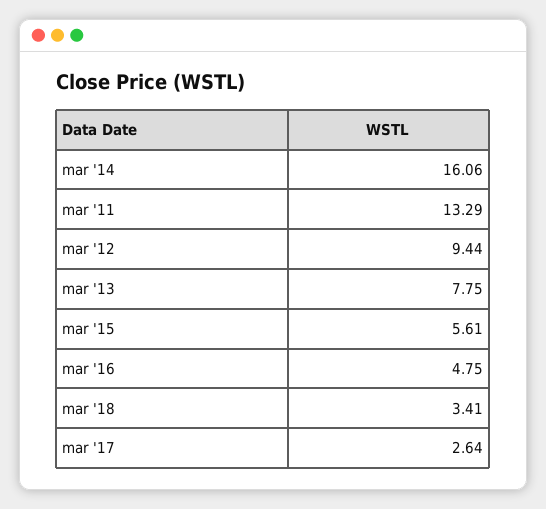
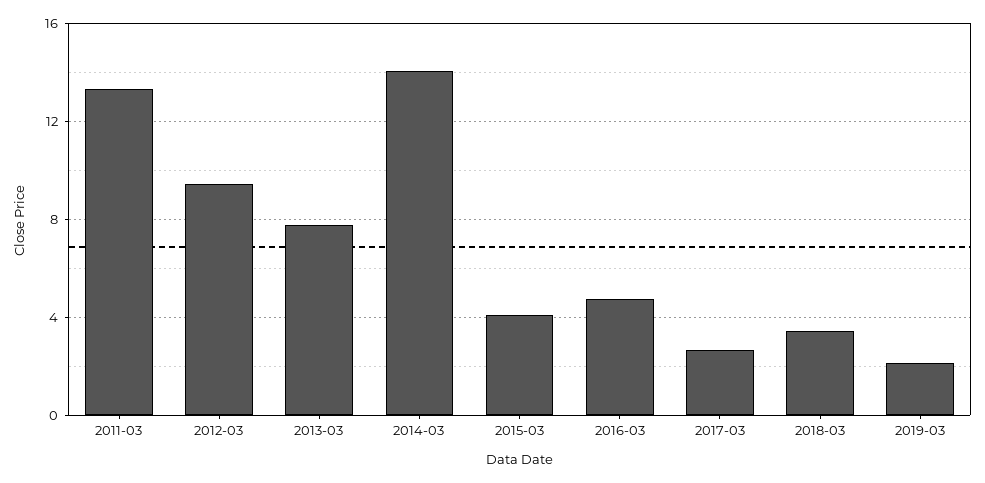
  {
-   "mar '14": 16.06,
+   "mar '14": 14,
    "mar '11": 13.29,
    "mar '12": 9.44,
    "mar '13": 7.75,
-   "mar '15": 5.61,
+   "mar '15": 4,
    "mar '16": 4.75,
    "mar '18": 3.41,
-   "mar '17": 2.64
+   "mar '17": 2.64,
+   "2019-03": 2
  }

